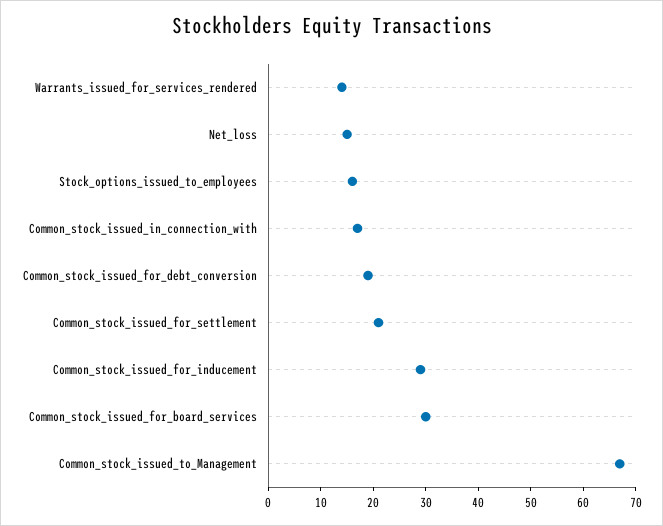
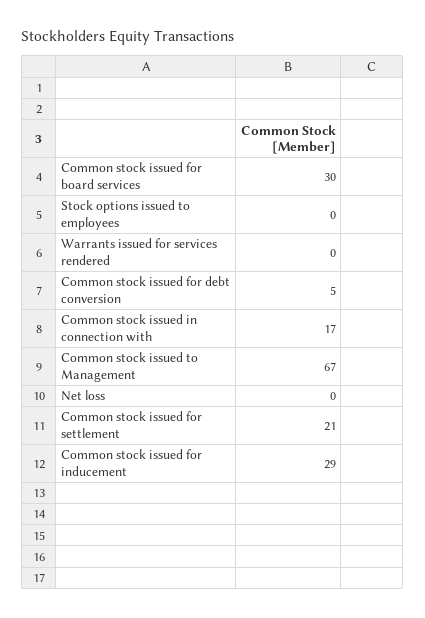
  {
-   "Warrants_issued_for_services_rendered": 15,
+   "Warrants_issued_for_services_rendered": 0,
-   "Net_loss": 15,
+   "Net_loss": 0,
-   "Stock_options_issued_to_employees": 15,
+   "Stock_options_issued_to_employees": 0,
    "Common_stock_issued_in_connection_with": 17,
-   "Common_stock_issued_for_debt_conversion": 20,
+   "Common_stock_issued_for_debt_conversion": 5,
    "Common_stock_issued_for_settlement": 21,
    "Common_stock_issued_for_inducement": 29,
    "Common_stock_issued_for_board_services": 30,
    "Common_stock_issued_to_Management": 67
  }

